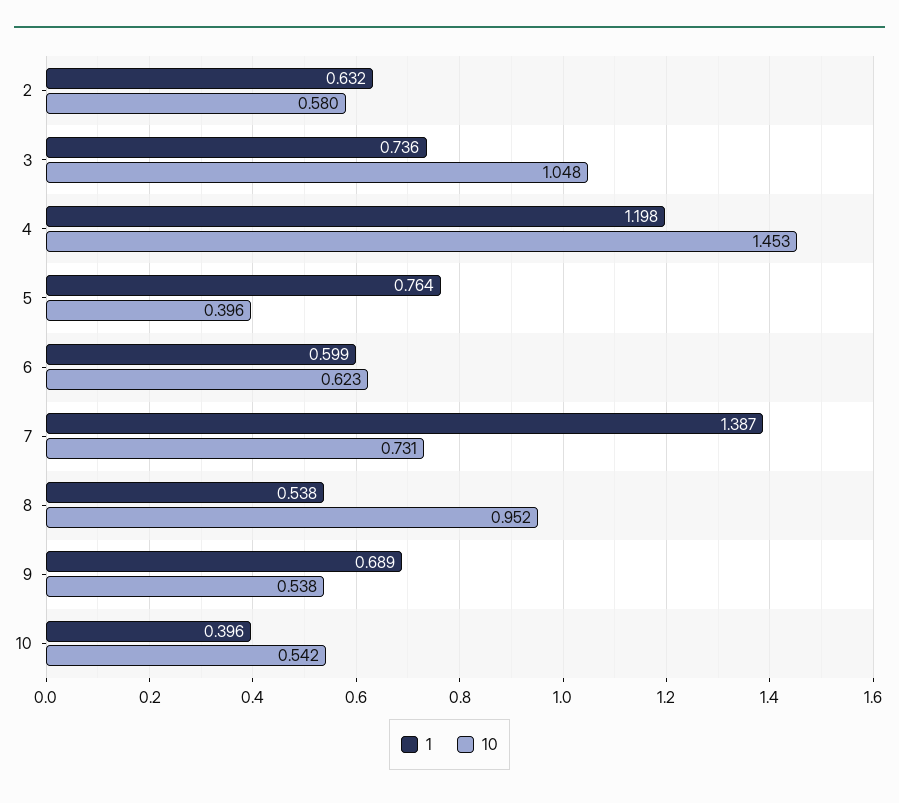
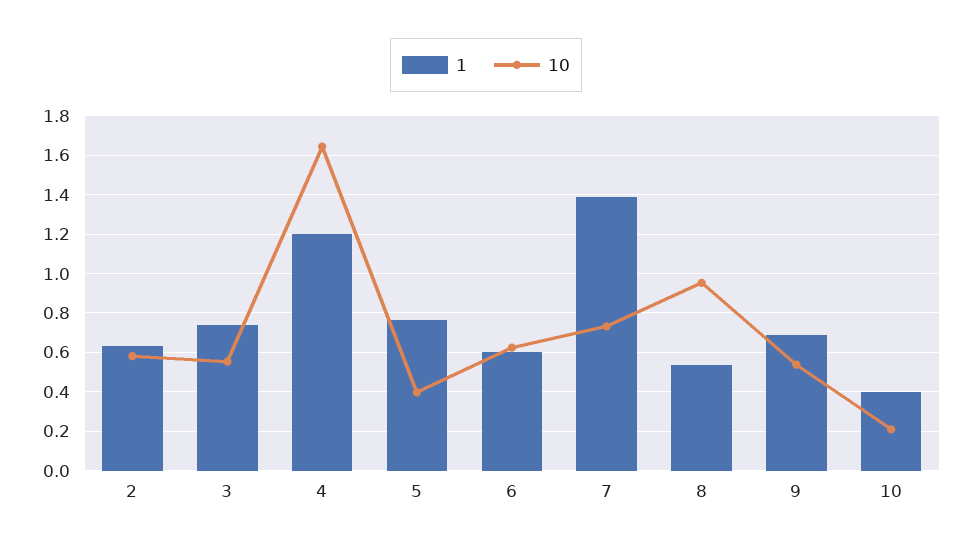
  {
    "1": {
      "2": 0.632,
      "3": 0.736,
      "4": 1.198,
      "5": 0.764,
      "6": 0.599,
      "7": 1.387,
      "8": 0.538,
      "9": 0.689,
      "10": 0.396
    },
    "10": {
      "2": 0.58,
-     "3": 1.048,
+     "3": 0.55,
-     "4": 1.453,
+     "4": 1.65,
      "5": 0.396,
      "6": 0.623,
      "7": 0.731,
      "8": 0.952,
      "9": 0.538,
-     "10": 0.542
+     "10": 0.2
    }
  }

